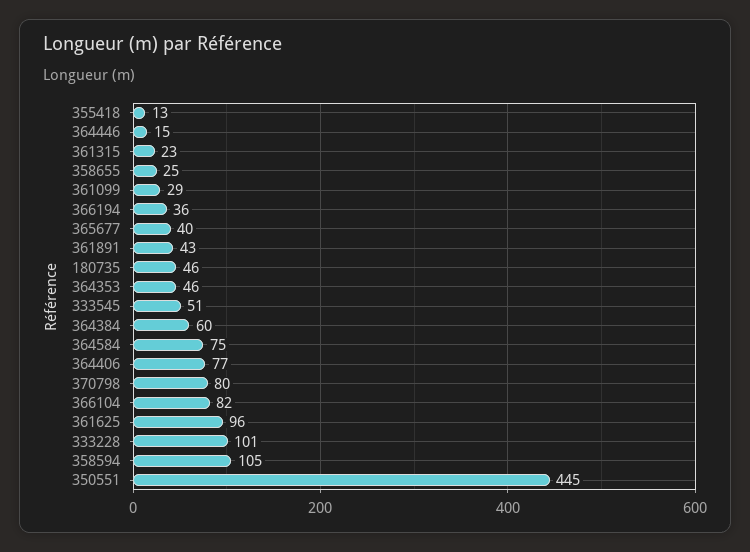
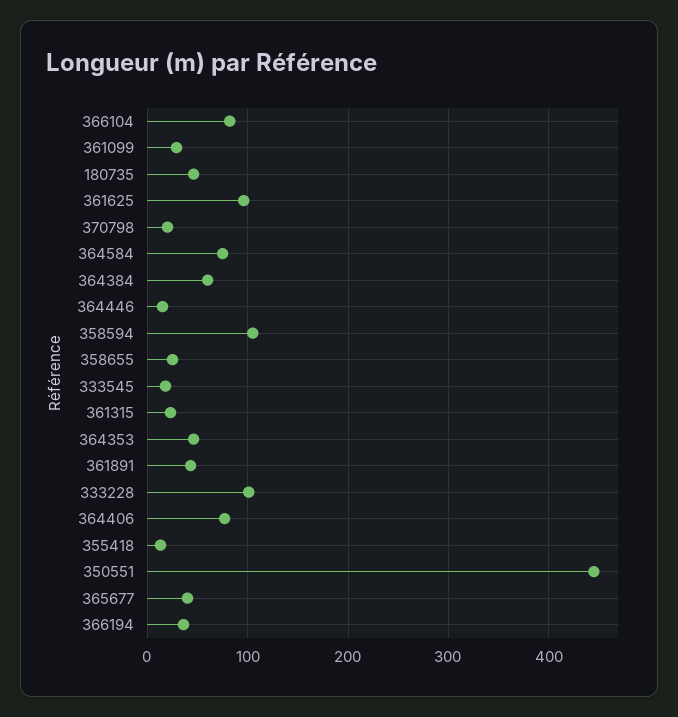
  {
    "355418": 13,
    "364446": 15,
    "361315": 23,
    "358655": 25,
    "361099": 29,
    "366194": 36,
    "365677": 40,
    "361891": 43,
    "180735": 46,
    "364353": 46,
-   "333545": 51,
+   "333545": 20,
    "364384": 60,
    "364584": 75,
    "364406": 77,
-   "370798": 80,
+   "370798": 20,
    "366104": 82,
    "361625": 96,
    "333228": 101,
    "358594": 105,
    "350551": 445
  }

